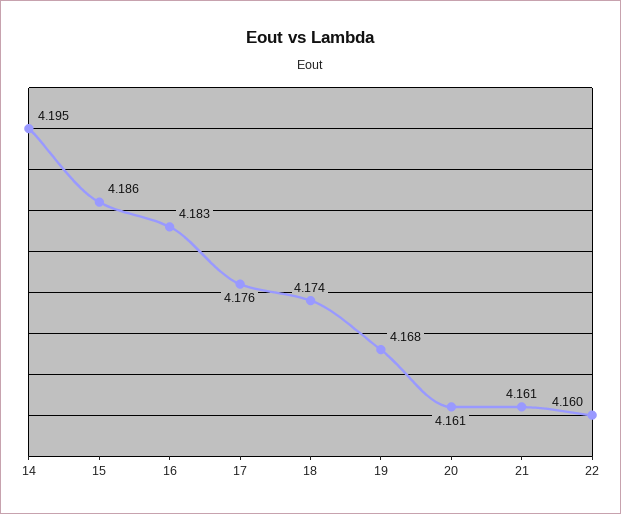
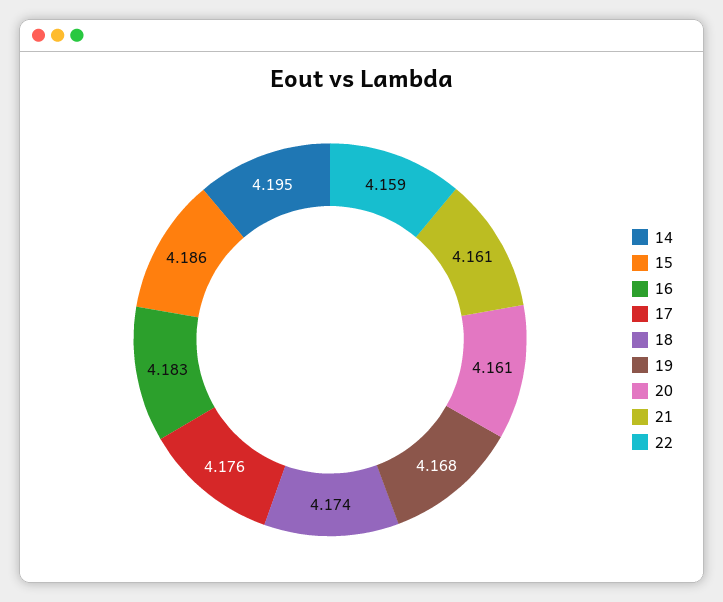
  {
    "14": 4.195,
    "15": 4.186,
    "16": 4.183,
    "17": 4.176,
    "18": 4.174,
    "19": 4.168,
    "20": 4.161,
    "21": 4.161,
-   "22": 4.16
+   "22": 4.159
  }

